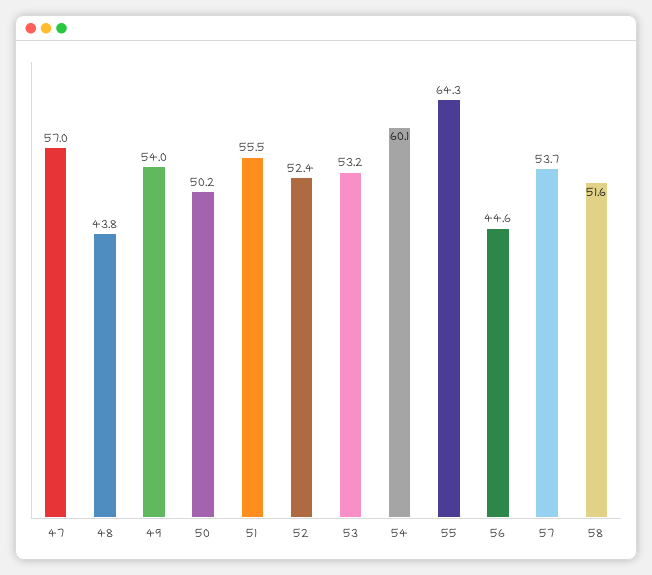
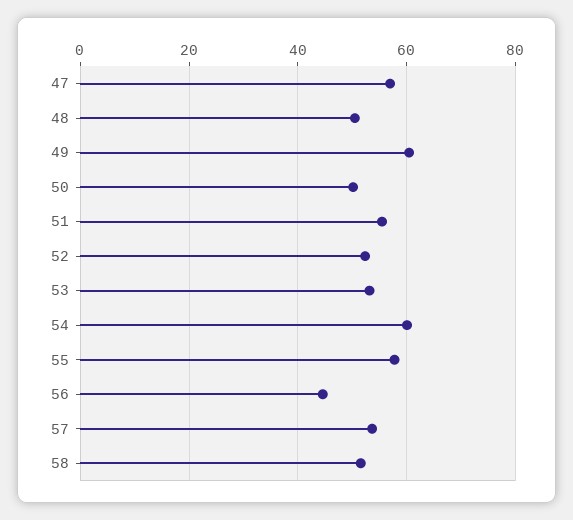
  {
    "47": 57,
-   "48": 43.8,
+   "48": 50,
-   "49": 54,
+   "49": 60,
    "50": 50.2,
    "51": 55.5,
    "52": 52.4,
    "53": 53.2,
    "54": 60.1,
-   "55": 64.3,
+   "55": 58,
    "56": 44.6,
    "57": 53.7,
    "58": 51.6
  }

